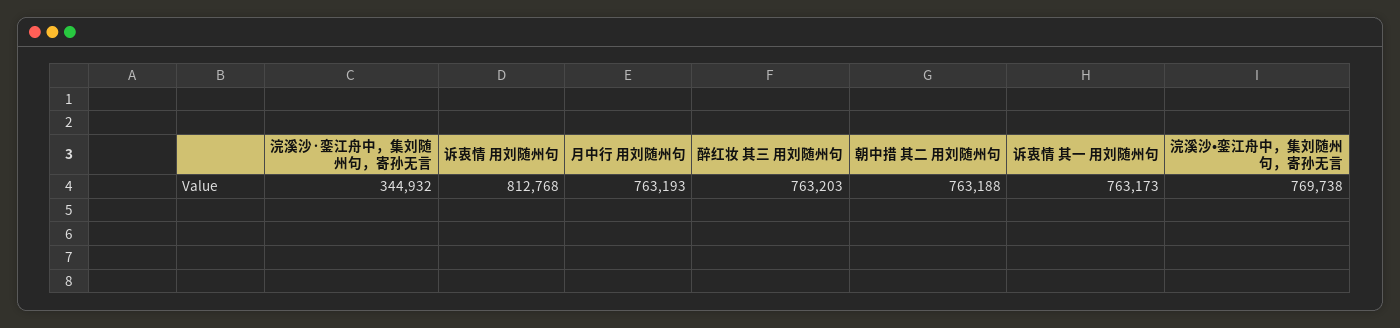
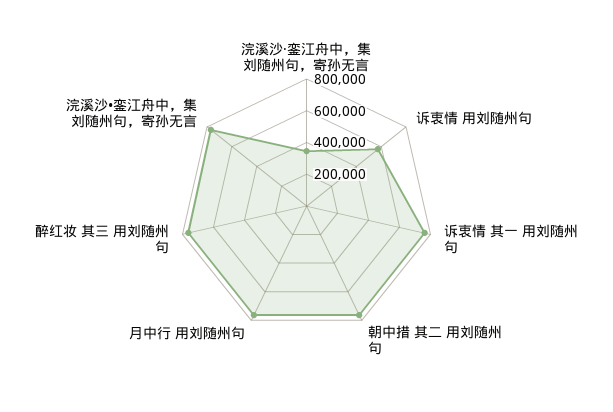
  {
    "浣溪沙·銮江舟中，集刘随州句，寄孙无言": 344932,
-   "诉衷情 用刘随州句": 812768,
+   "诉衷情 用刘随州句": 600000,
    "月中行 用刘随州句": 763193,
    "醉红妆 其三 用刘随州句": 763203,
    "朝中措 其二 用刘随州句": 763188,
    "诉衷情 其一 用刘随州句": 763173,
    "浣溪沙•銮江舟中，集刘随州句，寄孙无言": 769738
  }

